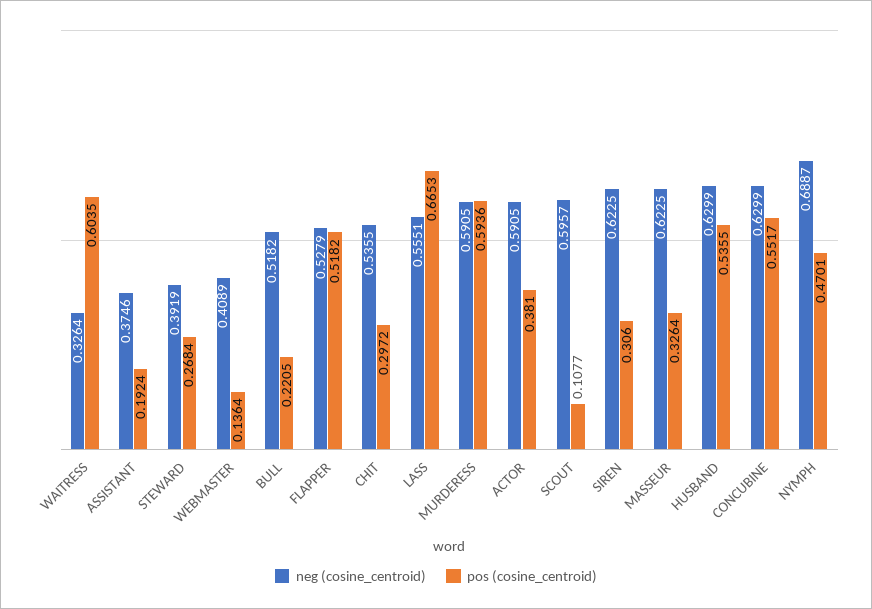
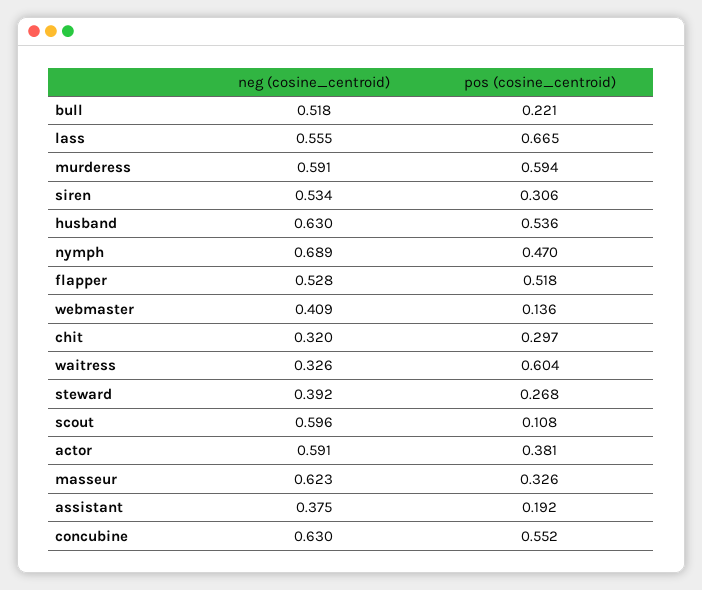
  {
    "neg (cosine_centroid)": {
      "WAITRESS": 0.3264,
      "ASSISTANT": 0.3746,
      "STEWARD": 0.3919,
      "WEBMASTER": 0.4089,
      "BULL": 0.5182,
      "FLAPPER": 0.5279,
-     "CHIT": 0.5355,
+     "CHIT": 0.32,
      "LASS": 0.5551,
      "MURDERESS": 0.5905,
      "ACTOR": 0.5905,
      "SCOUT": 0.5957,
-     "SIREN": 0.6225,
+     "SIREN": 0.534,
      "MASSEUR": 0.6225,
      "HUSBAND": 0.6299,
      "CONCUBINE": 0.6299,
      "NYMPH": 0.6887
    },
    "pos (cosine_centroid)": {
      "WAITRESS": 0.6035,
      "ASSISTANT": 0.1924,
      "STEWARD": 0.2684,
      "WEBMASTER": 0.1364,
      "BULL": 0.2205,
      "FLAPPER": 0.5182,
      "CHIT": 0.2972,
      "LASS": 0.6653,
      "MURDERESS": 0.5936,
      "ACTOR": 0.381,
      "SCOUT": 0.1077,
      "SIREN": 0.306,
      "MASSEUR": 0.3264,
      "HUSBAND": 0.5355,
      "CONCUBINE": 0.5517,
      "NYMPH": 0.4701
    }
  }

